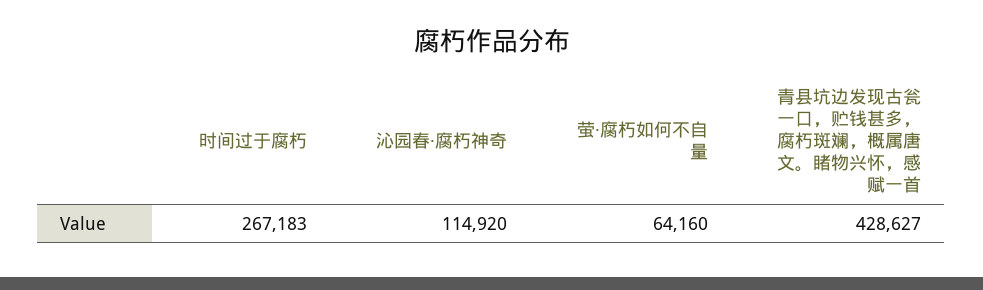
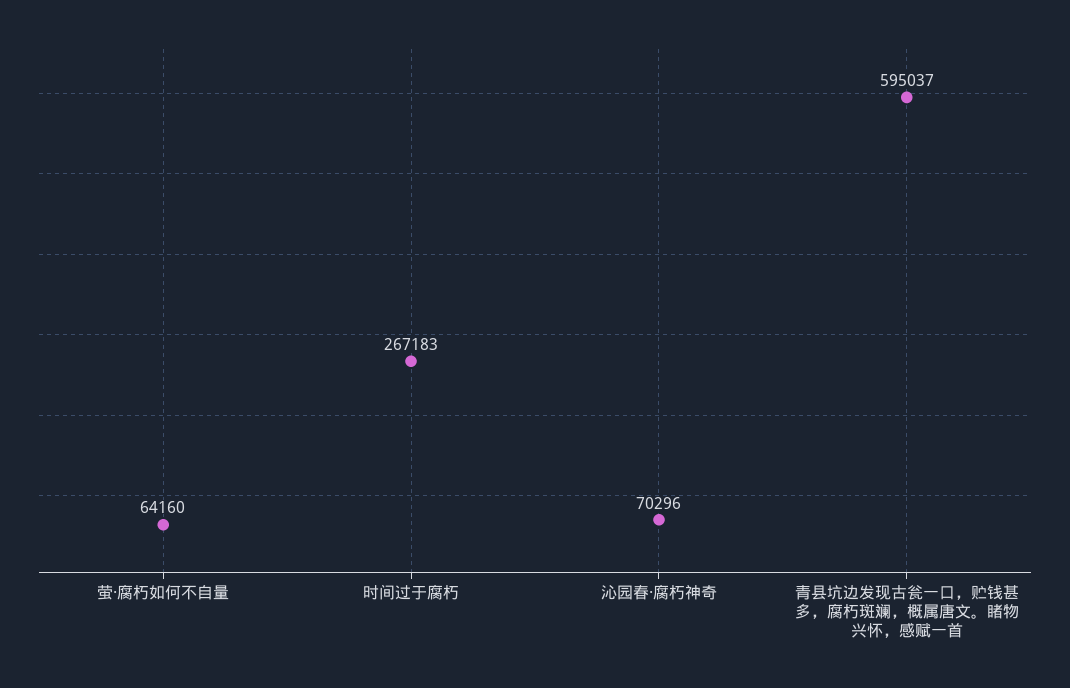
  {
    "时间过于腐朽": 267183,
-   "沁园春·腐朽神奇": 114920,
+   "沁园春·腐朽神奇": 70296,
    "萤·腐朽如何不自量": 64160,
-   "青县坑边发现古瓮一口，贮钱甚多，腐朽斑斓，概属唐文。睹物兴怀，感赋一首": 428627
+   "青县坑边发现古瓮一口，贮钱甚多，腐朽斑斓，概属唐文。睹物兴怀，感赋一首": 595037
  }

